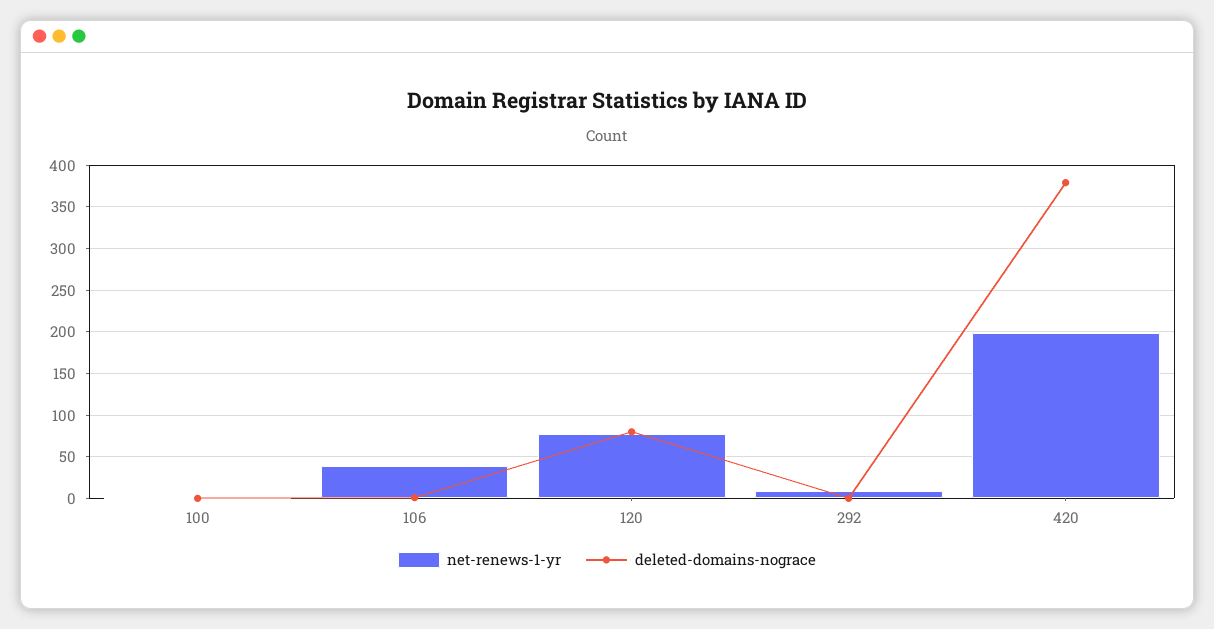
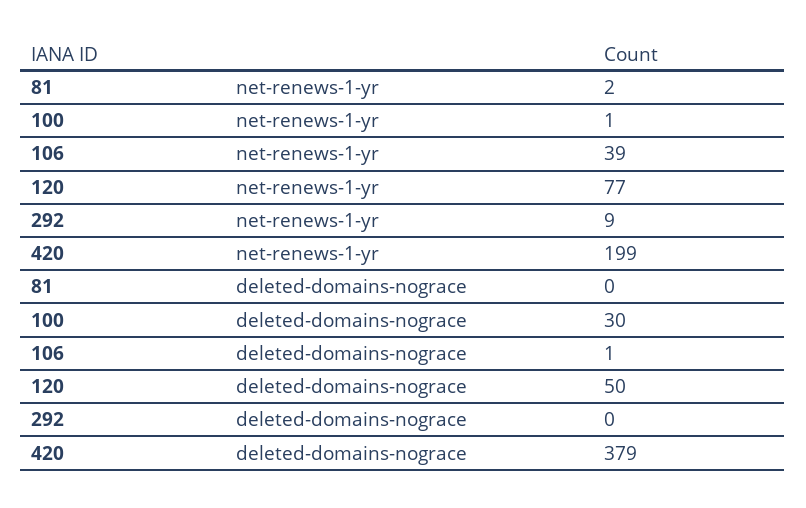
  {
    "net-renews-1-yr": {
      "100": 1,
      "106": 39,
      "120": 77,
      "292": 9,
-     "420": 199
+     "420": 199,
+     "81": 2
    },
    "deleted-domains-nograce": {
-     "100": 0,
+     "100": 30,
      "106": 1,
-     "120": 80,
+     "120": 50,
      "292": 0,
-     "420": 379
+     "420": 379,
+     "81": 0
    }
  }

